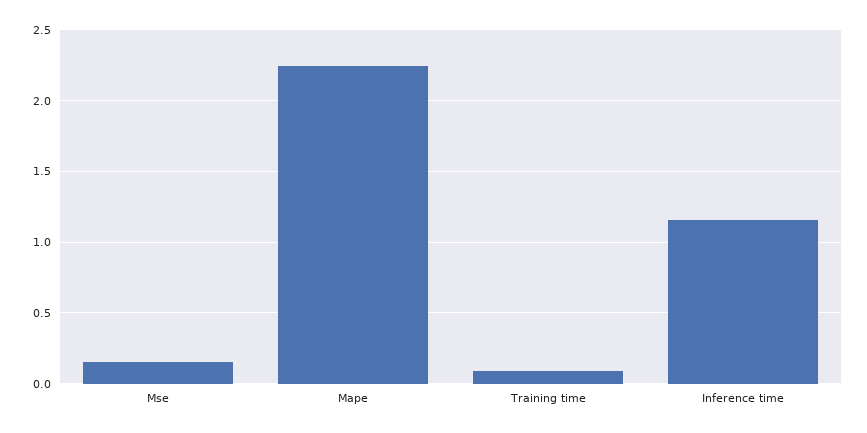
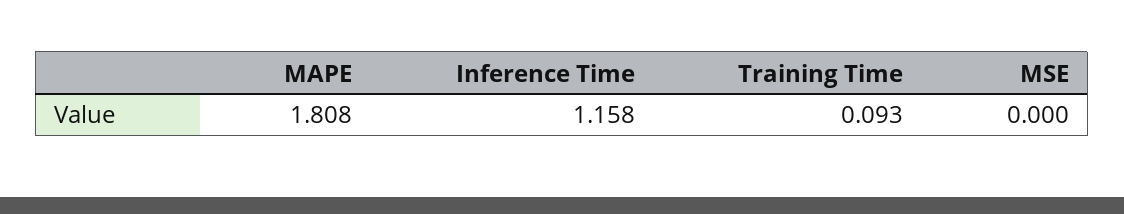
  {
-   "Mse": 0.15,
+   "Mse": 0,
-   "Mape": 2.25,
+   "Mape": 1.808,
    "Training time": 0.093,
    "Inference time": 1.158
  }

